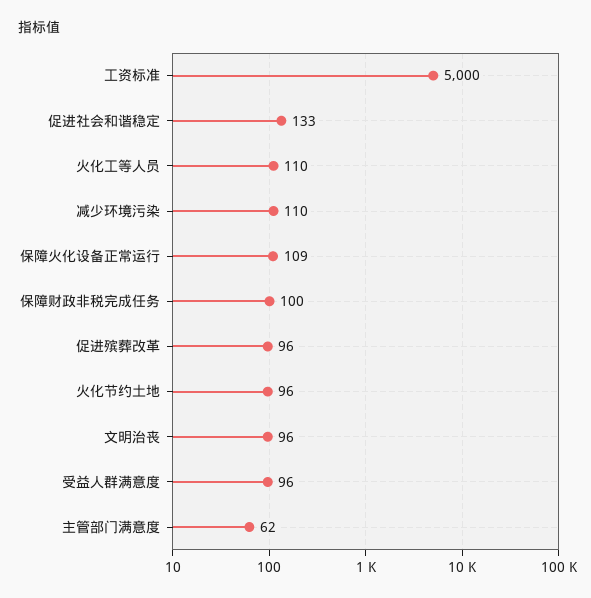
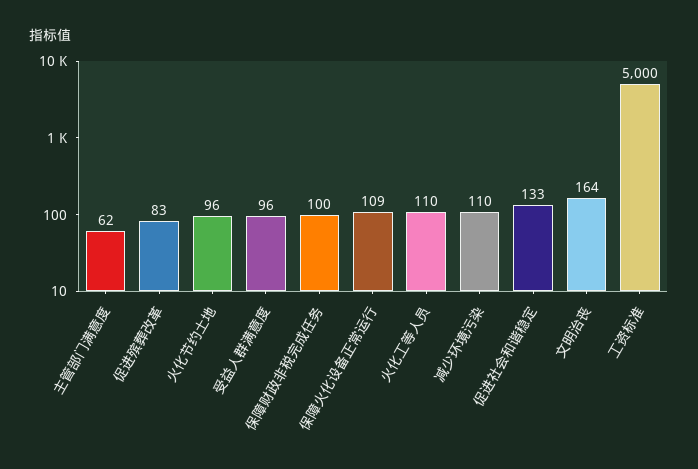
  {
    "工资标准": 5000,
    "促进社会和谐稳定": 133,
    "火化工等人员": 110,
    "减少环境污染": 110,
    "保障火化设备正常运行": 109,
    "保障财政非税完成任务": 100,
-   "促进殡葬改革": 96,
+   "促进殡葬改革": 83,
    "火化节约土地": 96,
-   "文明治丧": 96,
+   "文明治丧": 164,
    "受益人群满意度": 96,
    "主管部门满意度": 62
  }

